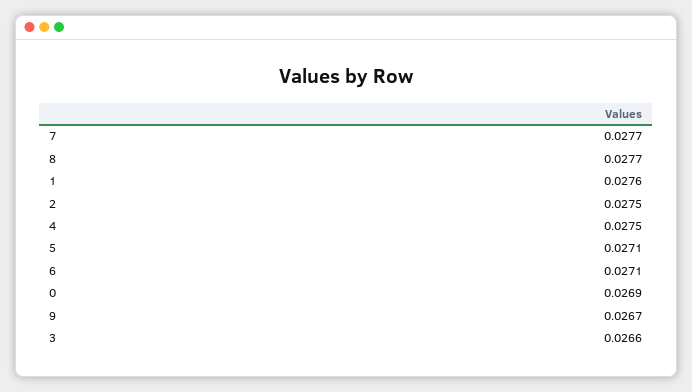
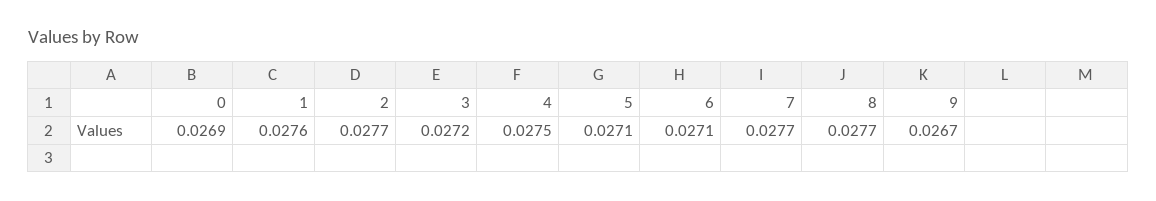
  {
    "7": 0.0277,
    "8": 0.0277,
    "1": 0.0276,
-   "2": 0.0275,
+   "2": 0.0277,
    "4": 0.0275,
    "5": 0.0271,
    "6": 0.0271,
    "0": 0.0269,
    "9": 0.0267,
-   "3": 0.0266
+   "3": 0.0272
  }

